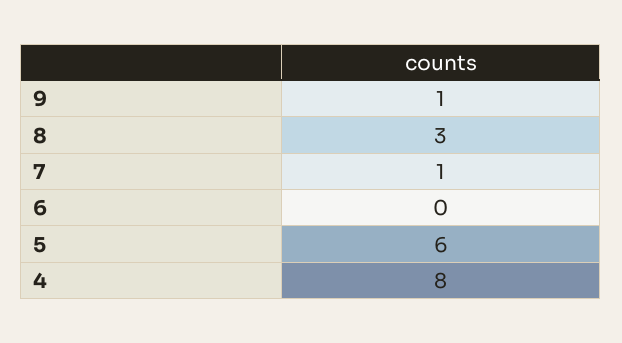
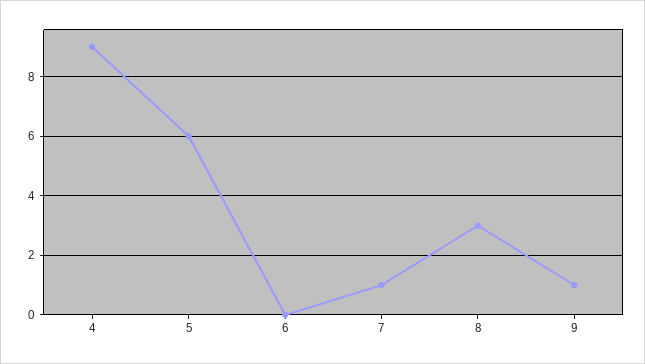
  {
    "9": 1,
    "8": 3,
    "7": 1,
    "6": 0,
    "5": 6,
-   "4": 8
+   "4": 9
  }

